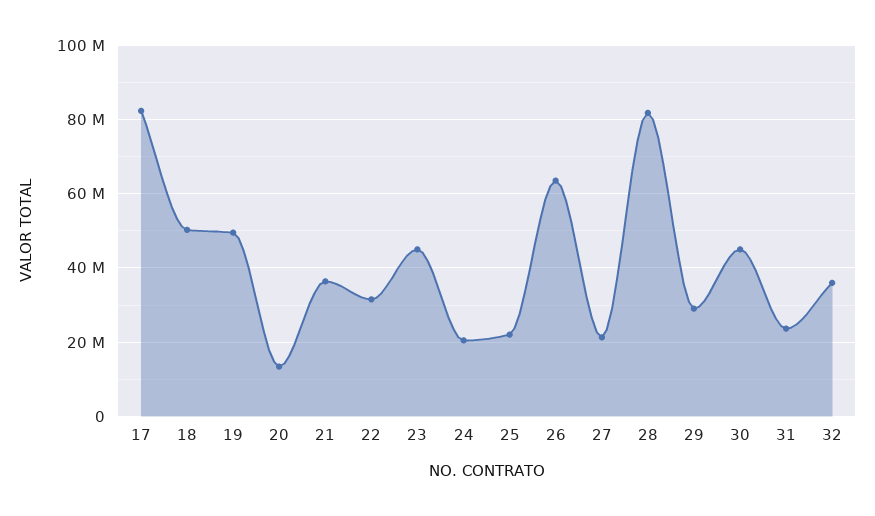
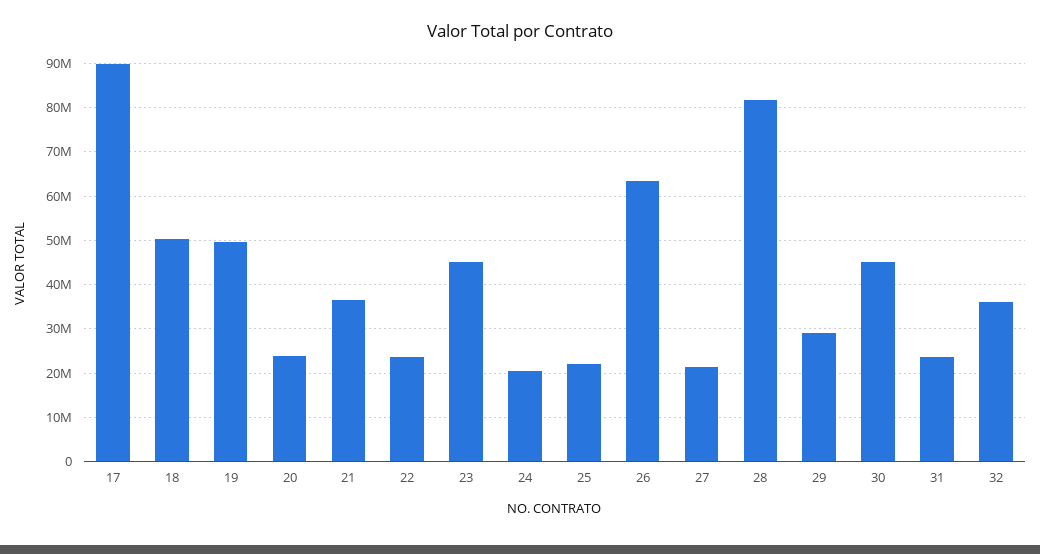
  {
-   "17": 82000000,
+   "17": 90000000,
    "18": 50000000,
    "19": 50000000,
-   "20": 14000000,
+   "20": 24000000,
    "21": 36000000,
-   "22": 32000000,
+   "22": 24000000,
    "23": 46000000,
    "24": 20000000,
    "25": 22000000,
    "26": 64000000,
    "27": 22000000,
    "28": 82000000,
    "29": 30000000,
    "30": 46000000,
    "31": 24000000,
    "32": 36000000
  }

